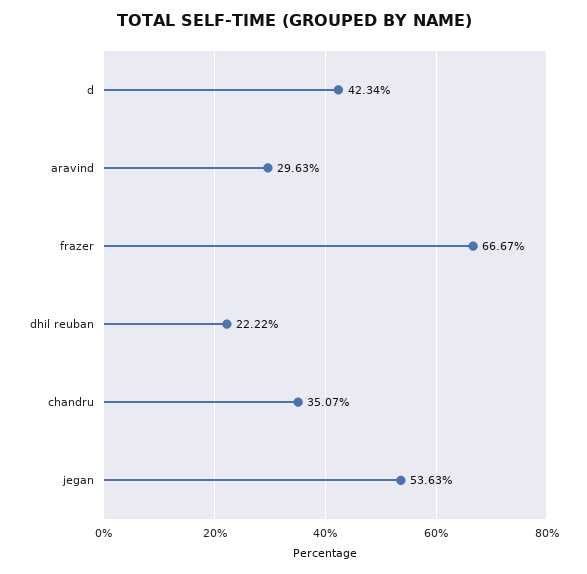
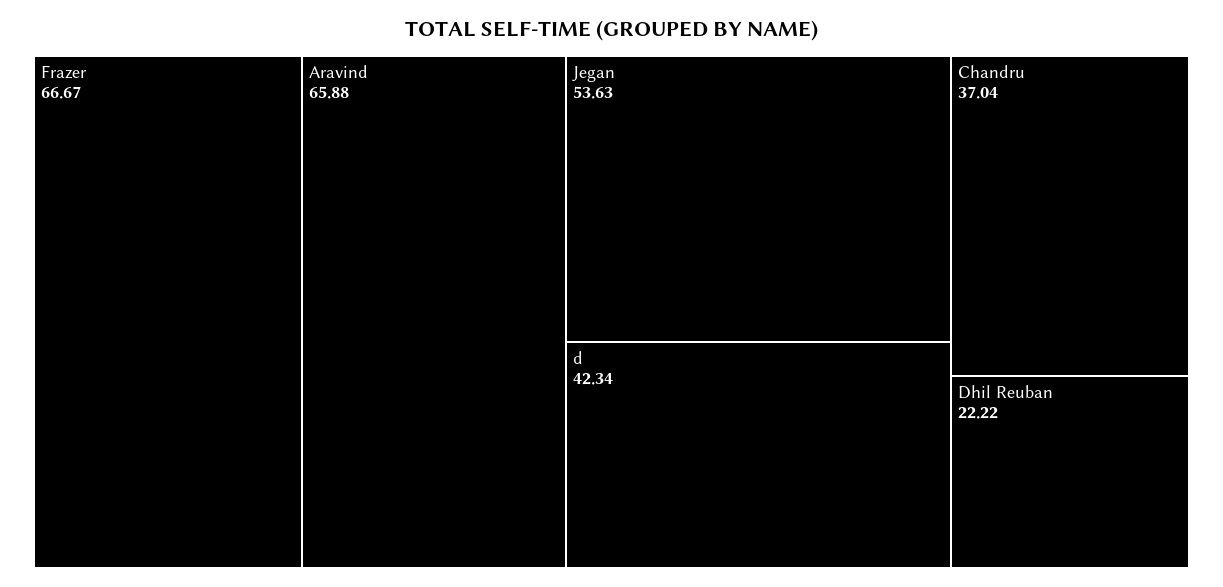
  {
    "d": 42.34,
-   "aravind": 29.63,
+   "aravind": 65.88,
    "frazer": 66.67,
    "dhil reuban": 22.22,
-   "chandru": 35.07,
+   "chandru": 37.04,
    "jegan": 53.63
  }

